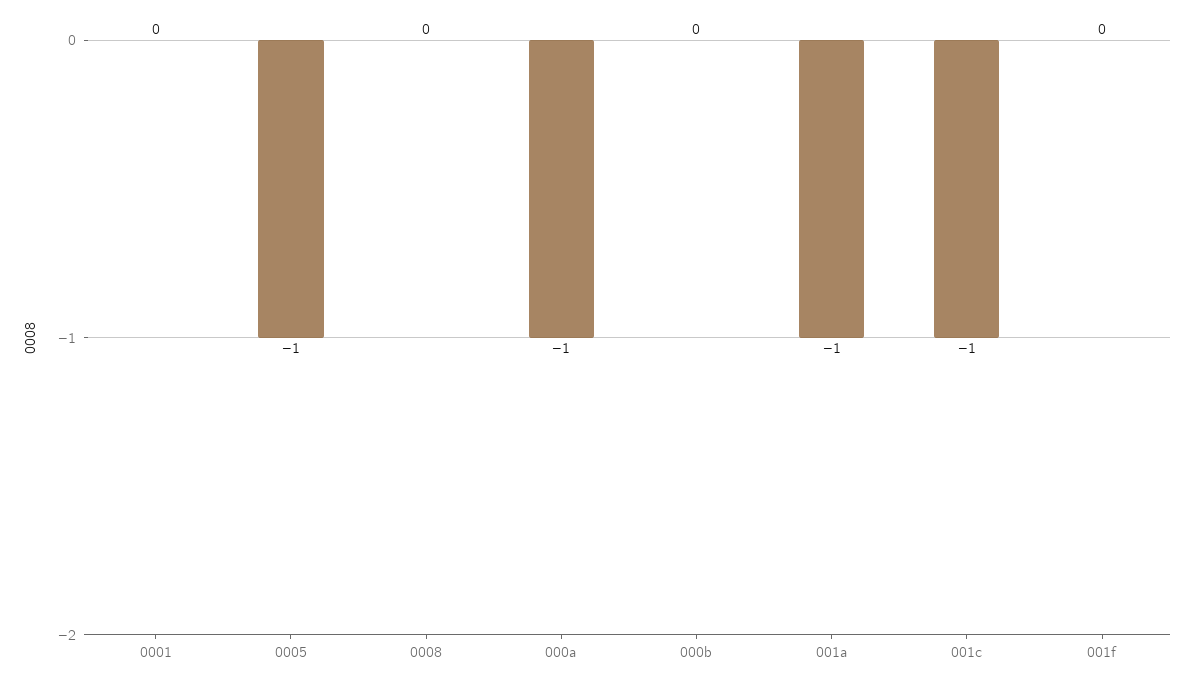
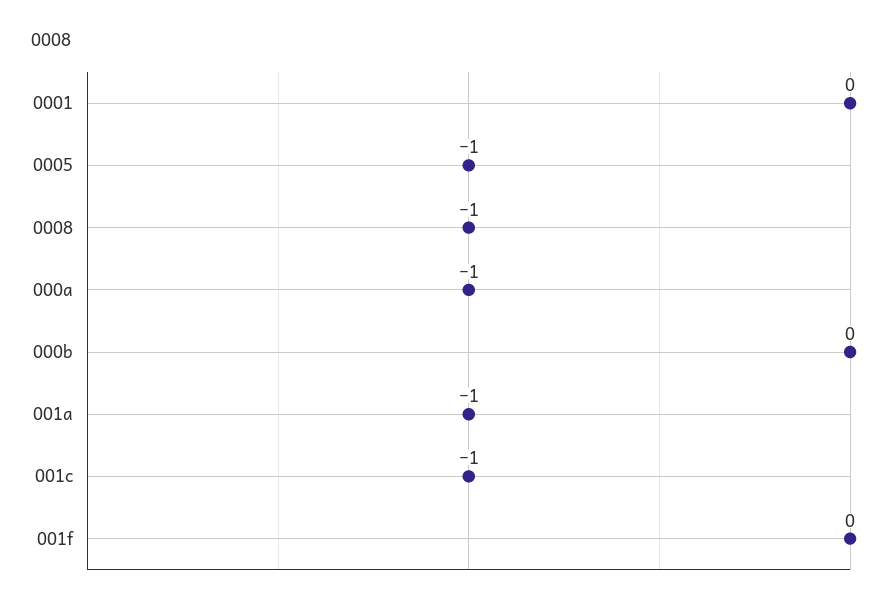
  {
    "0001": 0,
    "0005": -1,
-   "0008": 0,
+   "0008": -1,
    "000a": -1,
    "000b": 0,
    "001a": -1,
    "001c": -1,
    "001f": 0
  }

